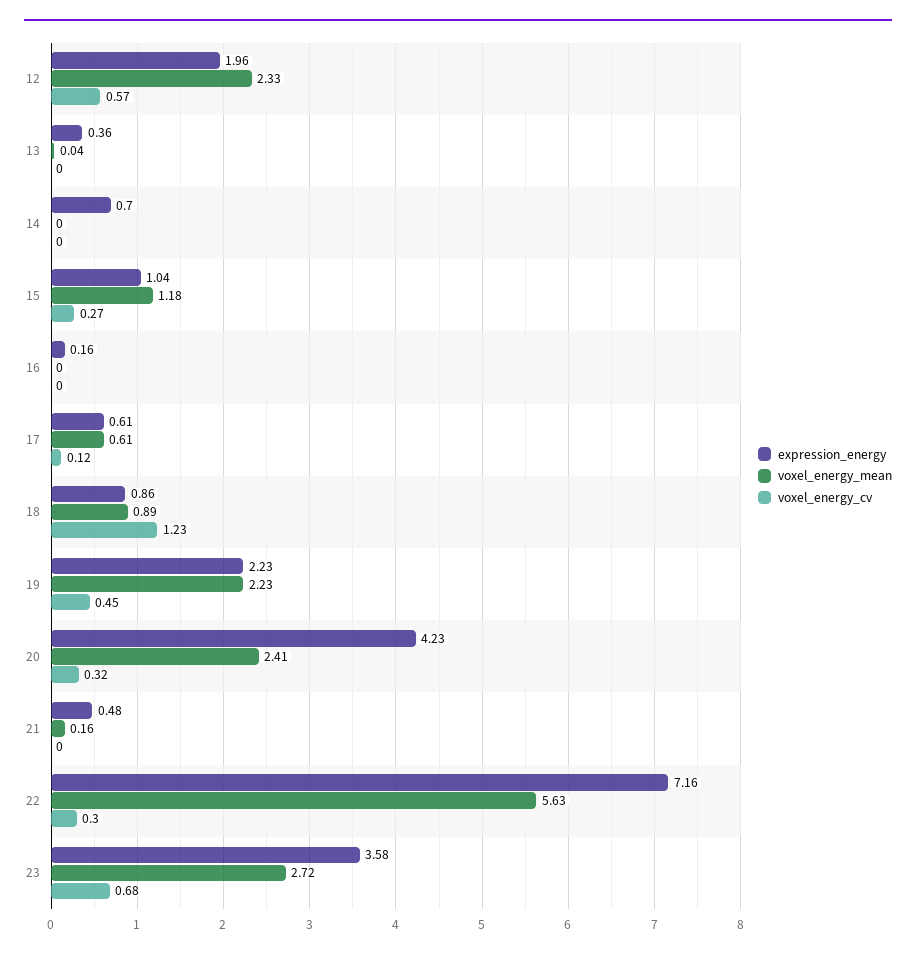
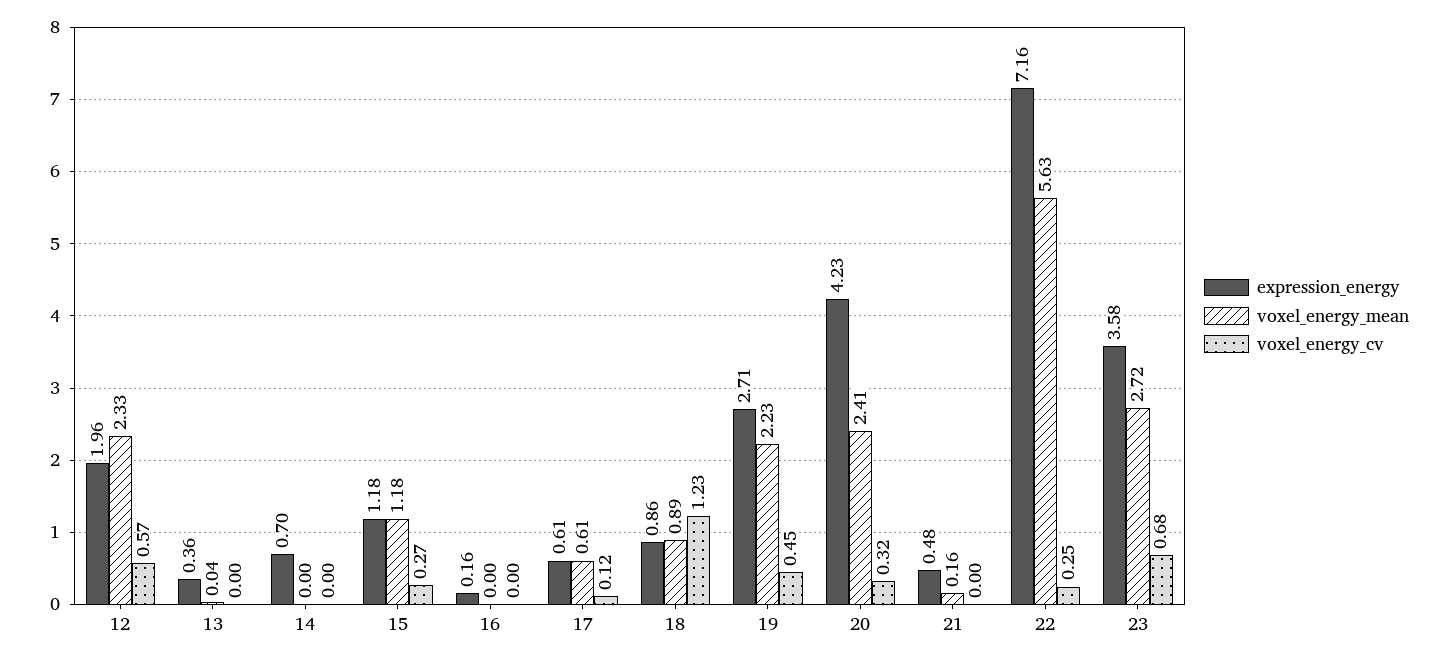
  {
    "expression_energy": {
      "12": 1.96,
      "13": 0.36,
      "14": 0.7,
-     "15": 1.04,
+     "15": 1.18,
      "16": 0.16,
      "17": 0.61,
      "18": 0.86,
-     "19": 2.23,
+     "19": 2.71,
      "20": 4.23,
      "21": 0.48,
      "22": 7.16,
      "23": 3.58
    },
    "voxel_energy_mean": {
      "12": 2.33,
      "13": 0.04,
      "14": 0,
      "15": 1.18,
      "16": 0,
      "17": 0.61,
      "18": 0.89,
      "19": 2.23,
      "20": 2.41,
      "21": 0.16,
      "22": 5.63,
      "23": 2.72
    },
    "voxel_energy_cv": {
      "12": 0.57,
      "13": 0,
      "14": 0,
      "15": 0.27,
      "16": 0,
      "17": 0.12,
      "18": 1.23,
      "19": 0.45,
      "20": 0.32,
      "21": 0,
-     "22": 0.3,
+     "22": 0.25,
      "23": 0.68
    }
  }

